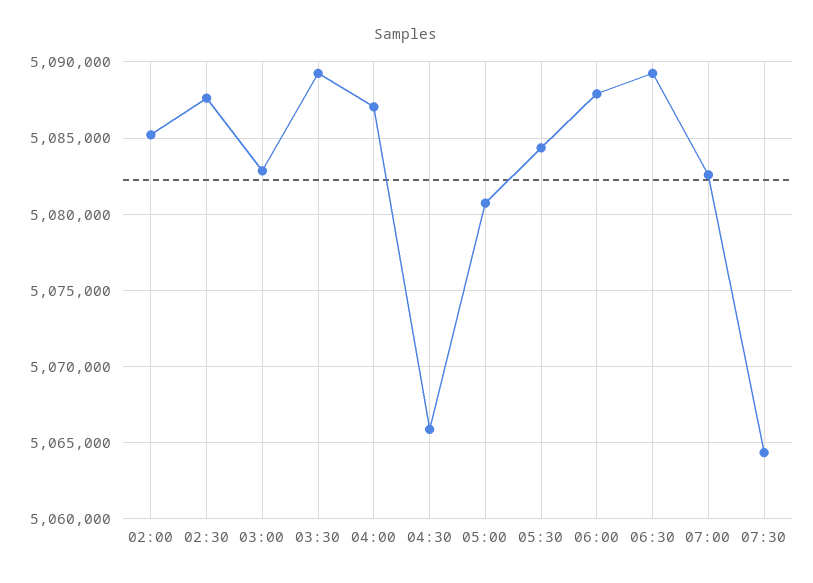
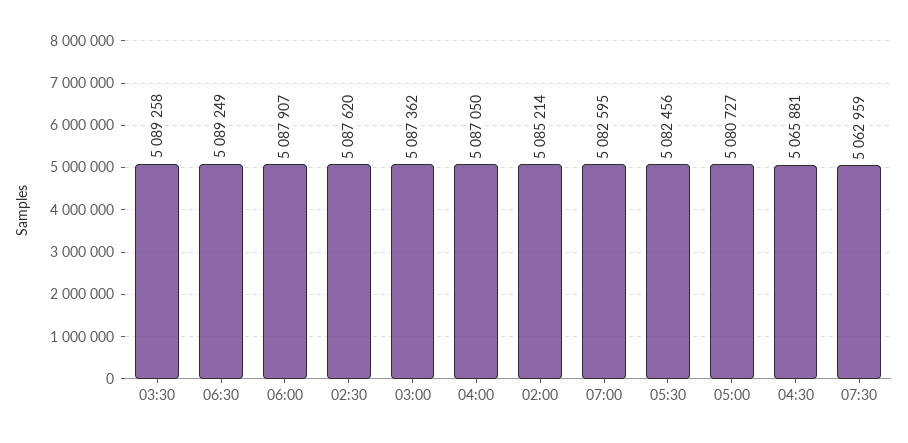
  {
    "02:00": 5085214,
    "02:30": 5087620,
-   "03:00": 5083000,
+   "03:00": 5087362,
    "03:30": 5089258,
    "04:00": 5087050,
    "04:30": 5065881,
    "05:00": 5080727,
-   "05:30": 5084500,
+   "05:30": 5082456,
    "06:00": 5087907,
    "06:30": 5089249,
    "07:00": 5082595,
-   "07:30": 5064500
+   "07:30": 5062959
  }

